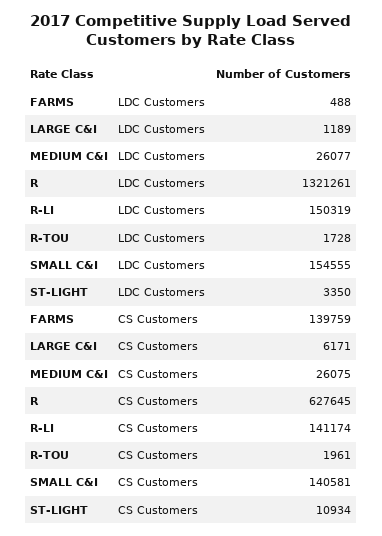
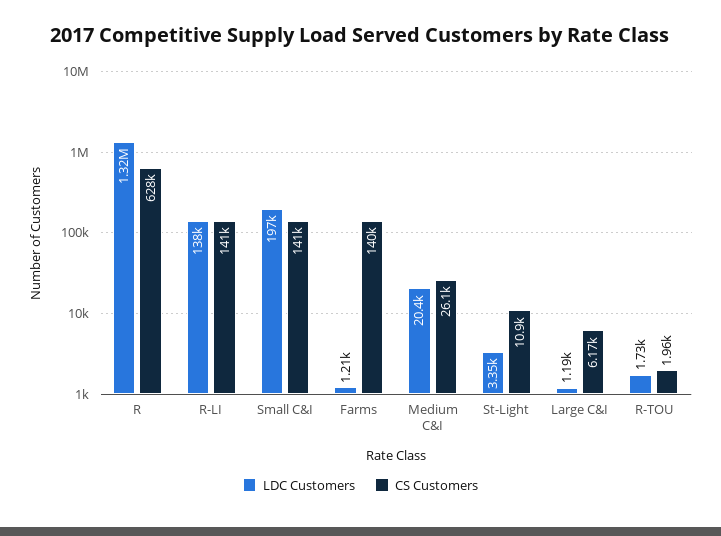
  {
    "LDC Customers": {
-     "FARMS": 488,
+     "FARMS": 1210,
      "LARGE C&I": 1189,
-     "MEDIUM C&I": 26077,
+     "MEDIUM C&I": 20400,
      "R": 1321261,
-     "R-LI": 150319,
+     "R-LI": 138000,
      "R-TOU": 1728,
-     "SMALL C&I": 154555,
+     "SMALL C&I": 197000,
      "ST-LIGHT": 3350
    },
    "CS Customers": {
      "FARMS": 139759,
      "LARGE C&I": 6171,
      "MEDIUM C&I": 26075,
      "R": 627645,
      "R-LI": 141174,
      "R-TOU": 1961,
      "SMALL C&I": 140581,
      "ST-LIGHT": 10934
    }
  }

